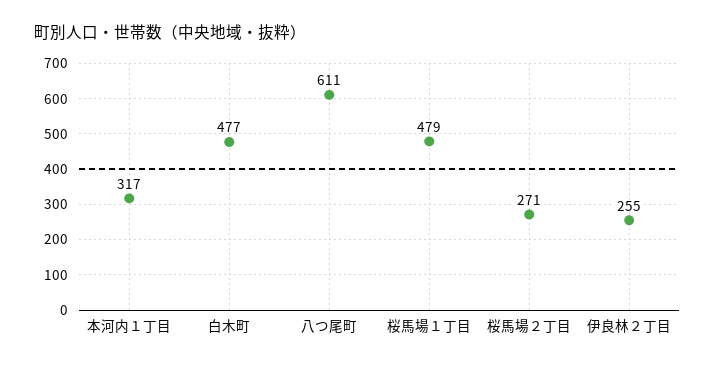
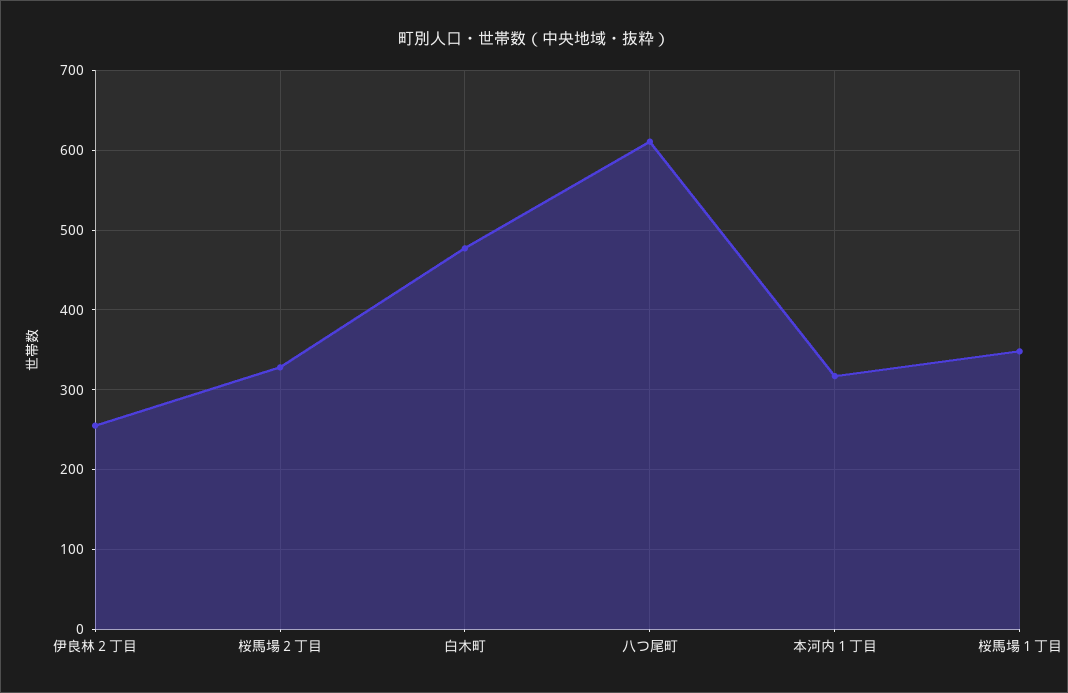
  {
    "本河内１丁目": 317,
    "白木町": 477,
    "八つ尾町": 611,
-   "桜馬場１丁目": 479,
+   "桜馬場１丁目": 350,
-   "桜馬場２丁目": 271,
+   "桜馬場２丁目": 330,
    "伊良林２丁目": 255
  }

